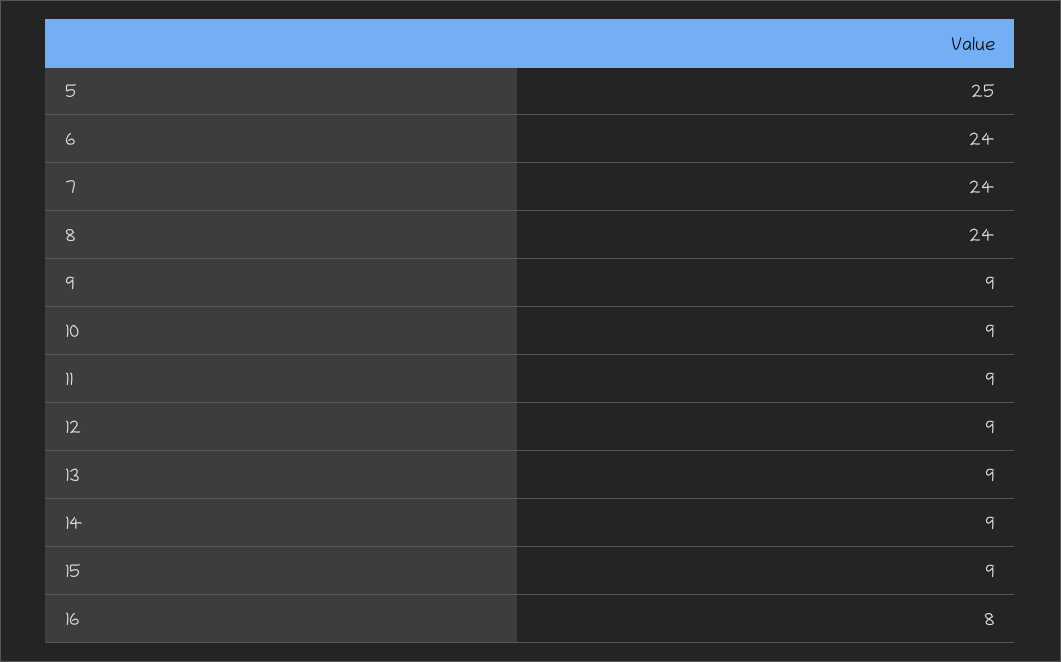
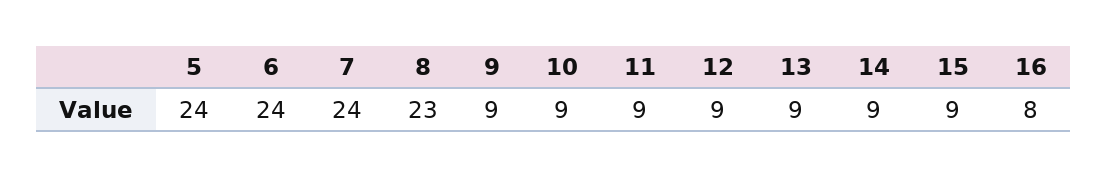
  {
-   "5": 25,
+   "5": 24,
    "6": 24,
    "7": 24,
-   "8": 24,
+   "8": 23,
    "9": 9,
    "10": 9,
    "11": 9,
    "12": 9,
    "13": 9,
    "14": 9,
    "15": 9,
    "16": 8
  }

